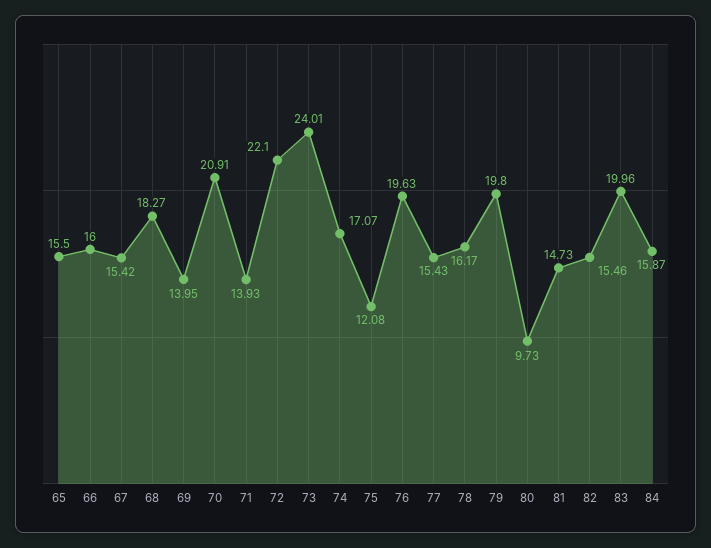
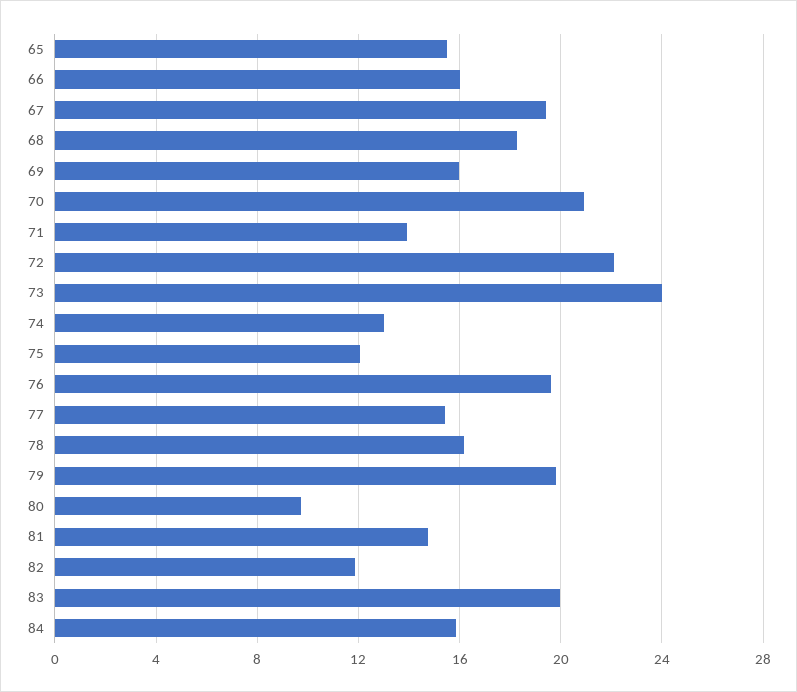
  {
    "65": 15.5,
    "66": 16,
-   "67": 15.42,
+   "67": 19.5,
    "68": 18.27,
-   "69": 13.95,
+   "69": 16,
    "70": 20.91,
    "71": 13.93,
    "72": 22.1,
    "73": 24.01,
-   "74": 17.07,
+   "74": 13,
    "75": 12.08,
    "76": 19.63,
    "77": 15.43,
    "78": 16.17,
    "79": 19.8,
    "80": 9.73,
    "81": 14.73,
-   "82": 15.46,
+   "82": 12,
    "83": 19.96,
    "84": 15.87
  }

